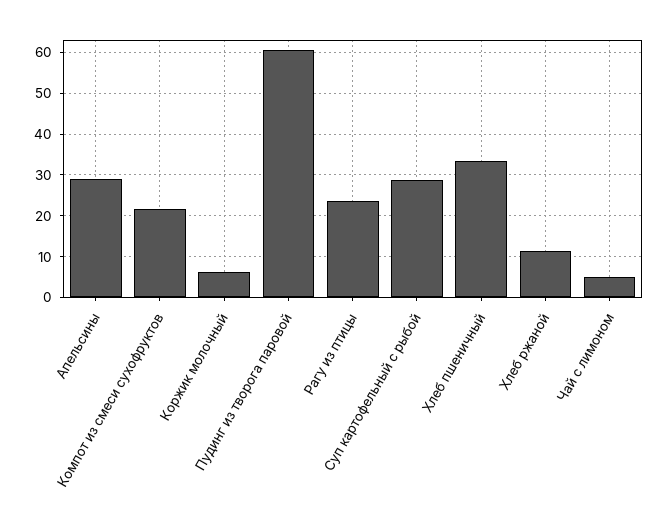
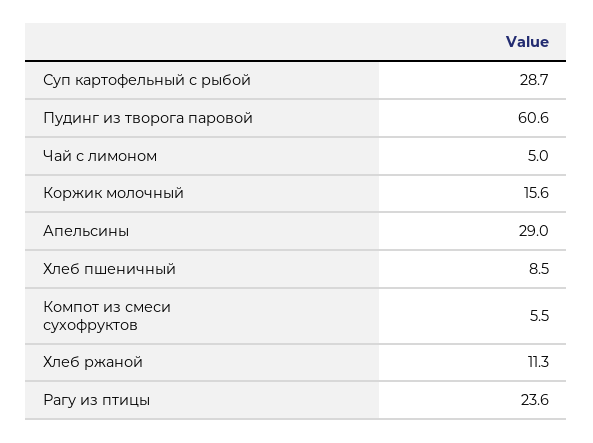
  {
    "Апельсины": 29,
-   "Компот из смеси сухофруктов": 22,
+   "Компот из смеси сухофруктов": 5.5,
-   "Коржик молочный": 6,
+   "Коржик молочный": 15.6,
    "Пудинг из творога паровой": 60.6,
    "Рагу из птицы": 23.6,
    "Суп картофельный с рыбой": 28.7,
-   "Хлеб пшеничный": 34,
+   "Хлеб пшеничный": 8.5,
    "Хлеб ржаной": 11.3,
    "Чай с лимоном": 5
  }

